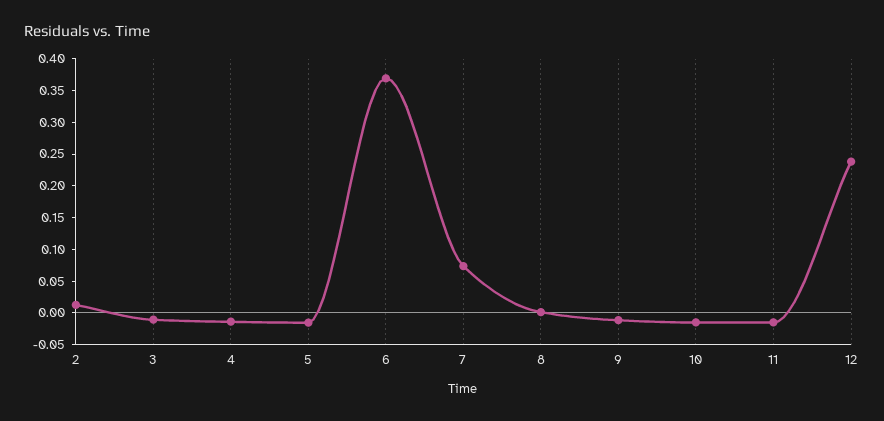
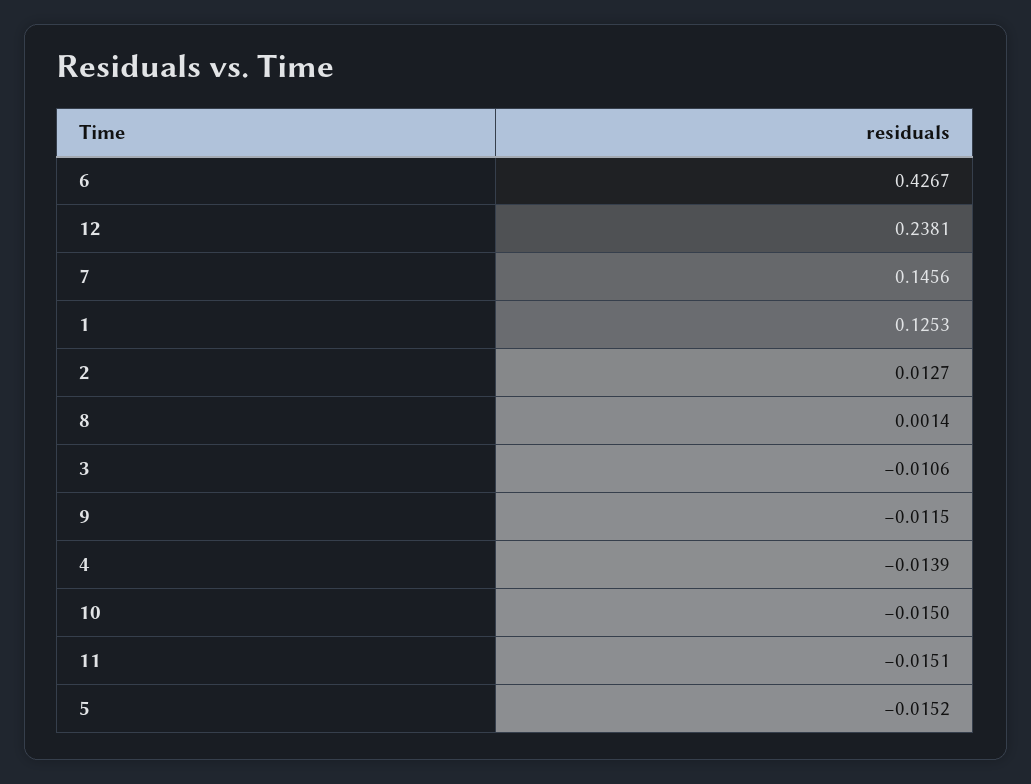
  {
    "2": 0.0127,
    "3": -0.0106,
    "4": -0.0139,
    "5": -0.0152,
-   "6": 0.375,
+   "6": 0.4267,
-   "7": 0.075,
+   "7": 0.1456,
    "8": 0.0014,
    "9": -0.0115,
    "10": -0.015,
    "11": -0.0151,
-   "12": 0.2381
+   "12": 0.2381,
+   "1": 0.1253
  }

